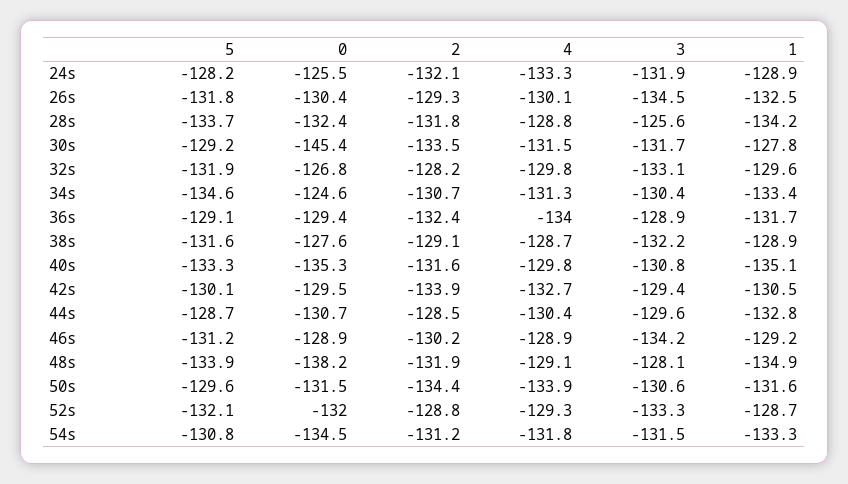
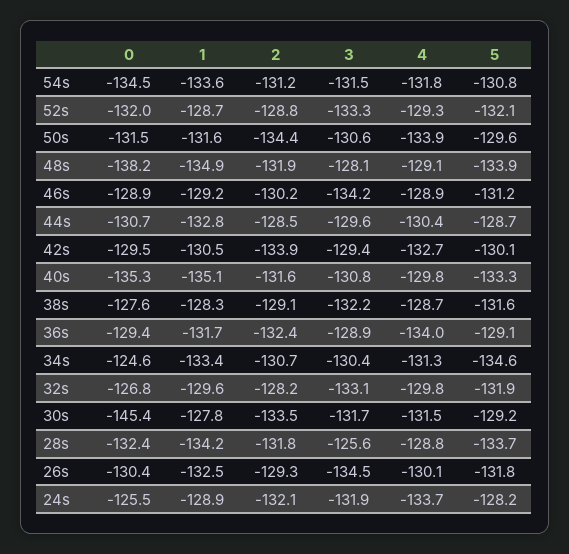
  {
    "5": {
      "24s": -128.2,
      "26s": -131.8,
      "28s": -133.7,
      "30s": -129.2,
      "32s": -131.9,
      "34s": -134.6,
      "36s": -129.1,
      "38s": -131.6,
      "40s": -133.3,
      "42s": -130.1,
      "44s": -128.7,
      "46s": -131.2,
      "48s": -133.9,
      "50s": -129.6,
      "52s": -132.1,
      "54s": -130.8
    },
    "0": {
      "24s": -125.5,
      "26s": -130.4,
      "28s": -132.4,
      "30s": -145.4,
      "32s": -126.8,
      "34s": -124.6,
      "36s": -129.4,
      "38s": -127.6,
      "40s": -135.3,
      "42s": -129.5,
      "44s": -130.7,
      "46s": -128.9,
      "48s": -138.2,
      "50s": -131.5,
      "52s": -132,
      "54s": -134.5
    },
    "2": {
      "24s": -132.1,
      "26s": -129.3,
      "28s": -131.8,
      "30s": -133.5,
      "32s": -128.2,
      "34s": -130.7,
      "36s": -132.4,
      "38s": -129.1,
      "40s": -131.6,
      "42s": -133.9,
      "44s": -128.5,
      "46s": -130.2,
      "48s": -131.9,
      "50s": -134.4,
      "52s": -128.8,
      "54s": -131.2
    },
    "4": {
-     "24s": -133.3,
+     "24s": -133.7,
      "26s": -130.1,
      "28s": -128.8,
      "30s": -131.5,
      "32s": -129.8,
      "34s": -131.3,
      "36s": -134,
      "38s": -128.7,
      "40s": -129.8,
      "42s": -132.7,
      "44s": -130.4,
      "46s": -128.9,
      "48s": -129.1,
      "50s": -133.9,
      "52s": -129.3,
      "54s": -131.8
    },
    "3": {
      "24s": -131.9,
      "26s": -134.5,
      "28s": -125.6,
      "30s": -131.7,
      "32s": -133.1,
      "34s": -130.4,
      "36s": -128.9,
      "38s": -132.2,
      "40s": -130.8,
      "42s": -129.4,
      "44s": -129.6,
      "46s": -134.2,
      "48s": -128.1,
      "50s": -130.6,
      "52s": -133.3,
      "54s": -131.5
    },
    "1": {
      "24s": -128.9,
      "26s": -132.5,
      "28s": -134.2,
      "30s": -127.8,
      "32s": -129.6,
      "34s": -133.4,
      "36s": -131.7,
-     "38s": -128.9,
+     "38s": -128.3,
      "40s": -135.1,
      "42s": -130.5,
      "44s": -132.8,
      "46s": -129.2,
      "48s": -134.9,
      "50s": -131.6,
      "52s": -128.7,
-     "54s": -133.3
+     "54s": -133.6
    }
  }

